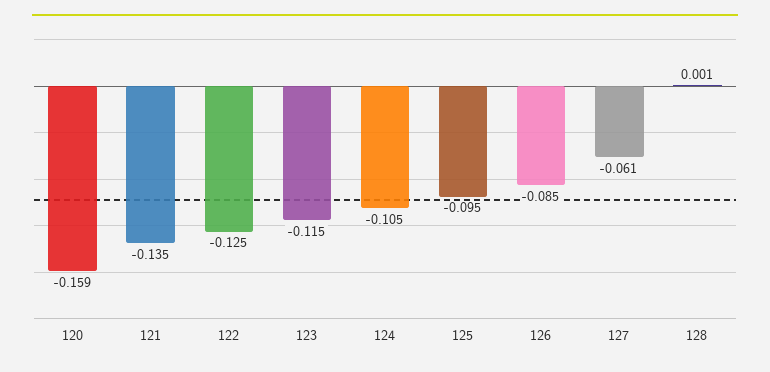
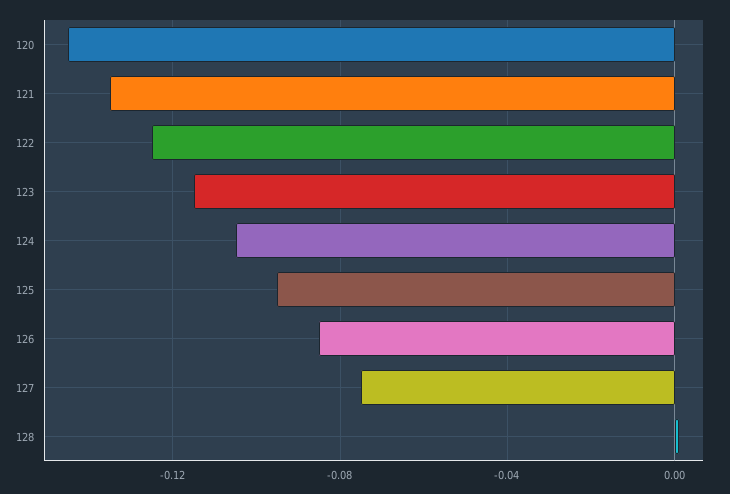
  {
-   "120": -0.159,
+   "120": -0.145,
    "121": -0.135,
    "122": -0.125,
    "123": -0.115,
    "124": -0.105,
    "125": -0.095,
    "126": -0.085,
-   "127": -0.061,
+   "127": -0.075,
    "128": 0.001
  }

